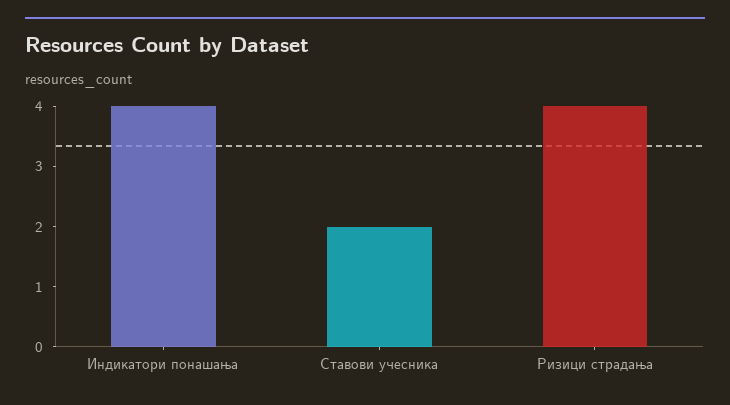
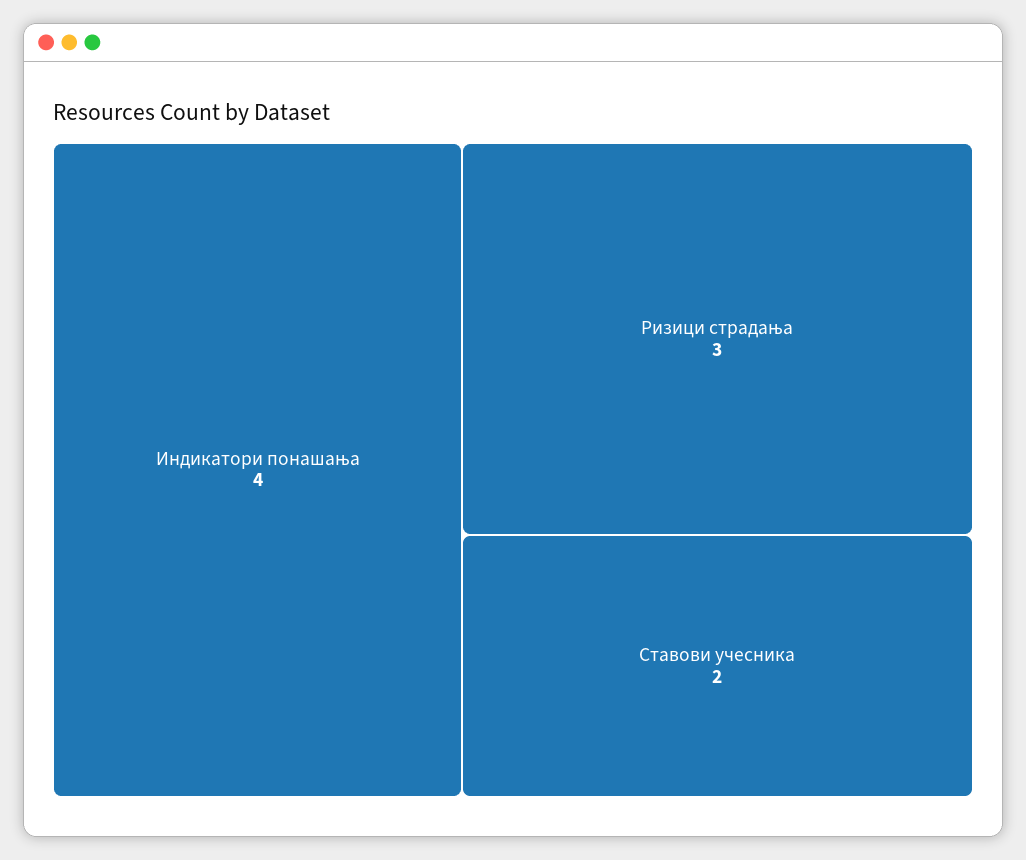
  {
    "Индикатори понашања": 4,
    "Ставови учесника": 2,
-   "Ризици страдања": 4
+   "Ризици страдања": 3
  }

